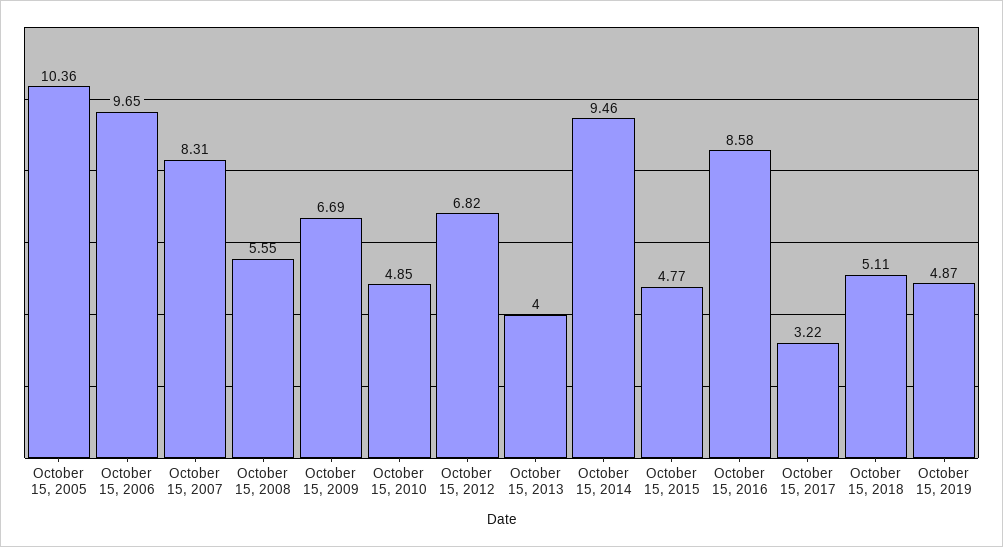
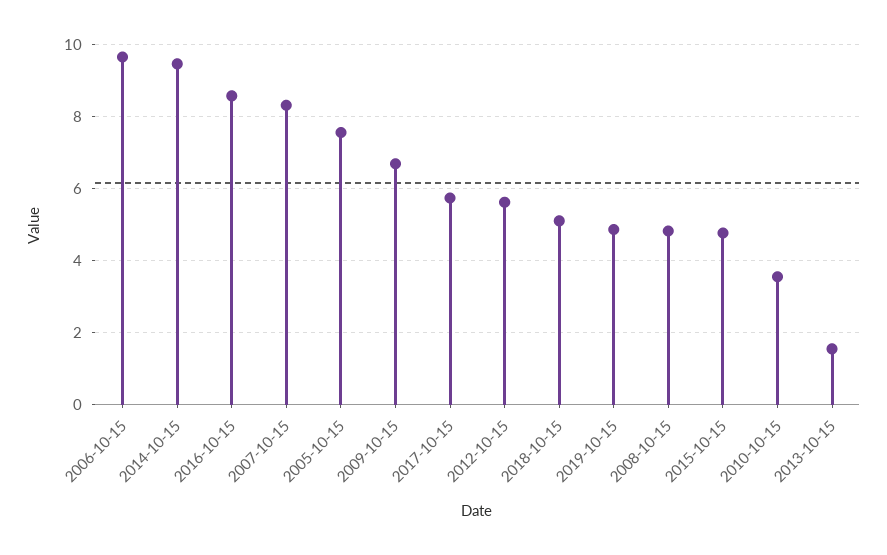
  {
-   "October 15, 2005": 10.36,
+   "October 15, 2005": 7.6,
    "October 15, 2006": 9.65,
    "October 15, 2007": 8.31,
-   "October 15, 2008": 5.55,
+   "October 15, 2008": 4.8,
    "October 15, 2009": 6.69,
-   "October 15, 2010": 4.85,
+   "October 15, 2010": 3.6,
-   "October 15, 2012": 6.82,
+   "October 15, 2012": 5.6,
-   "October 15, 2013": 4,
+   "October 15, 2013": 1.6,
    "October 15, 2014": 9.46,
    "October 15, 2015": 4.77,
    "October 15, 2016": 8.58,
-   "October 15, 2017": 3.22,
+   "October 15, 2017": 5.8,
    "October 15, 2018": 5.11,
    "October 15, 2019": 4.87
  }

